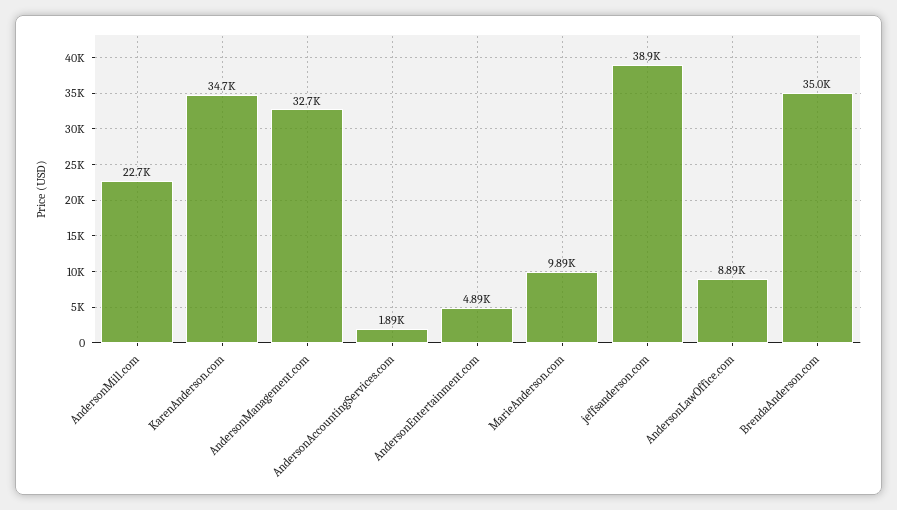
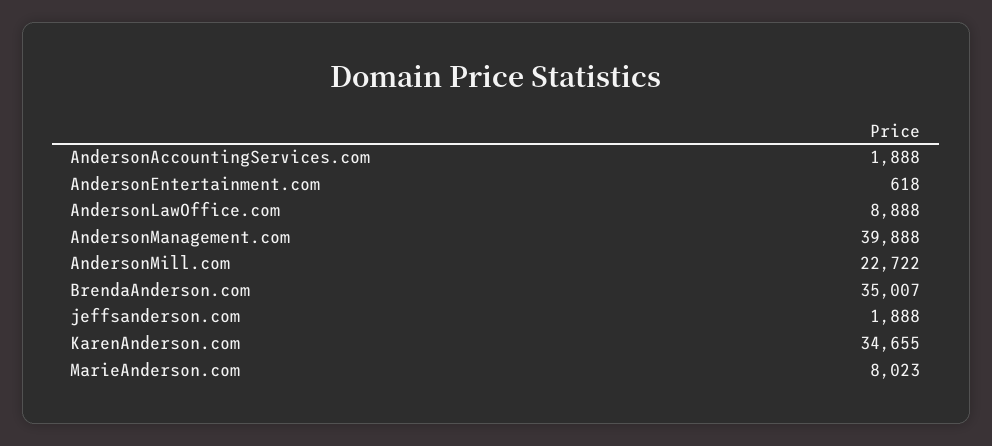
  {
    "AndersonMill.com": 22722,
    "KarenAnderson.com": 34655,
-   "AndersonManagement.com": 32700,
+   "AndersonManagement.com": 39888,
    "AndersonAccountingServices.com": 1888,
-   "AndersonEntertainment.com": 4890,
+   "AndersonEntertainment.com": 618,
-   "MarieAnderson.com": 9890,
+   "MarieAnderson.com": 8023,
-   "jeffsanderson.com": 38900,
+   "jeffsanderson.com": 1888,
    "AndersonLawOffice.com": 8888,
    "BrendaAnderson.com": 35007
  }

